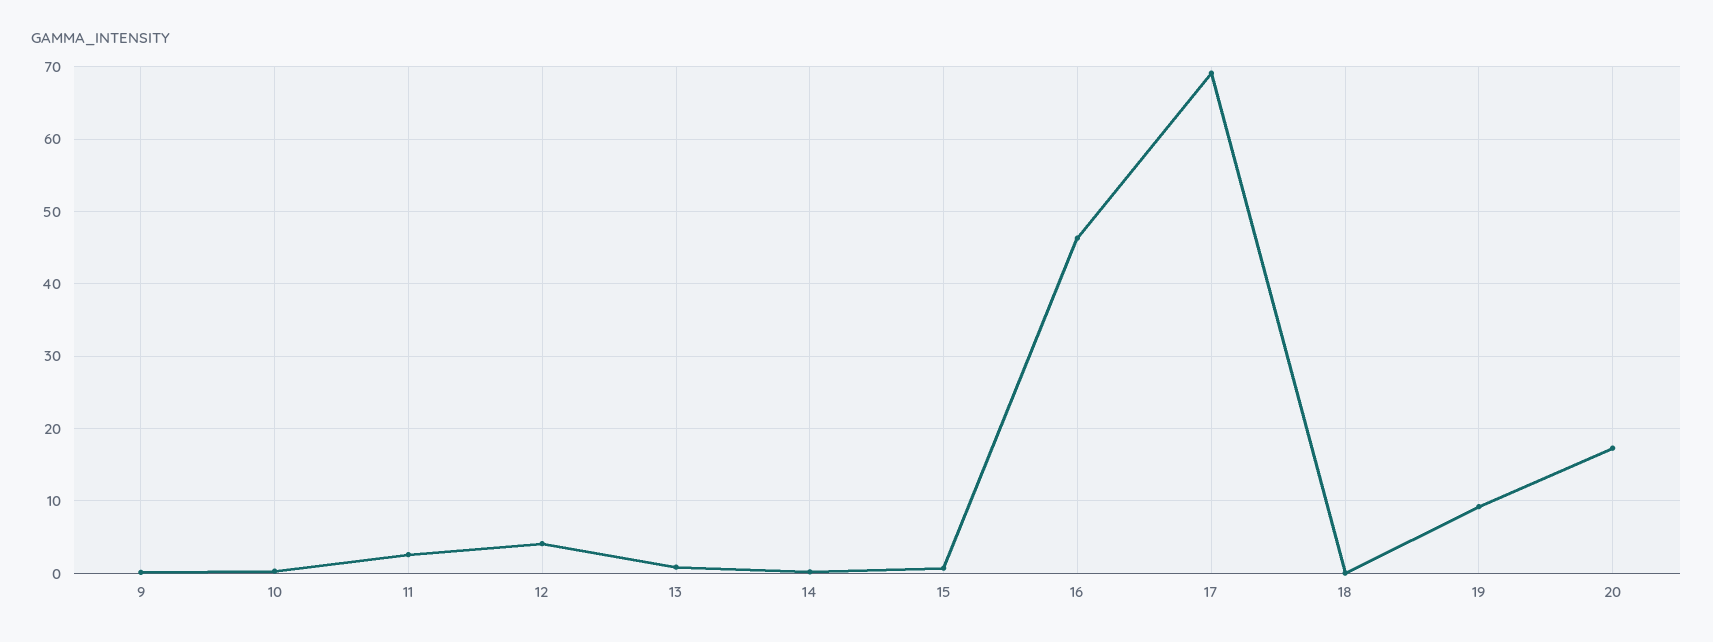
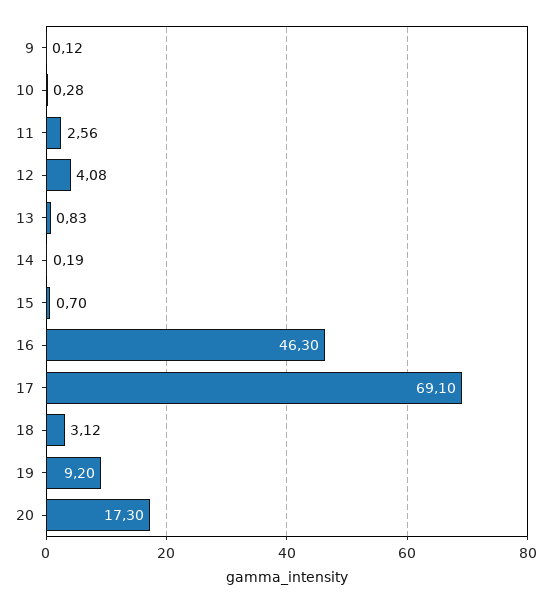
  {
    "9": 0.12,
    "10": 0.28,
    "11": 2.56,
    "12": 4.08,
    "13": 0.83,
    "14": 0.19,
    "15": 0.7,
    "16": 46.3,
    "17": 69.1,
-   "18": 0,
+   "18": 3.12,
    "19": 9.2,
    "20": 17.3
  }

